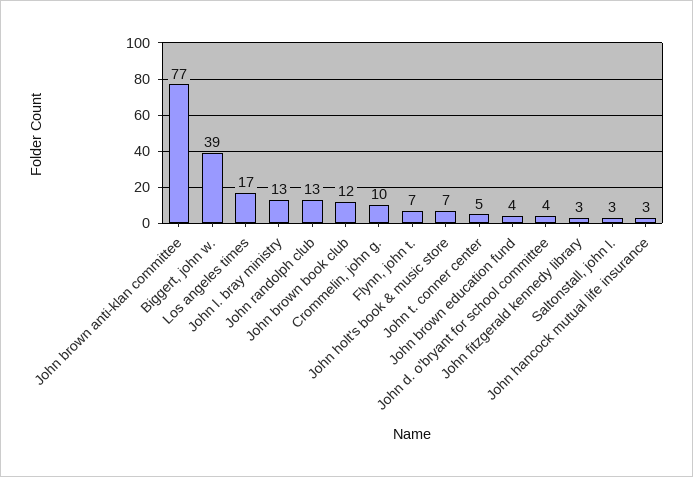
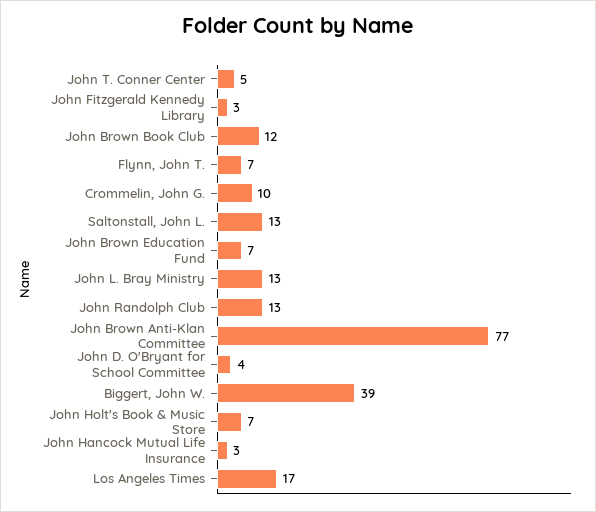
  {
    "John brown anti-klan committee": 77,
    "Biggert, john w.": 39,
    "Los angeles times": 17,
    "John l. bray ministry": 13,
    "John randolph club": 13,
    "John brown book club": 12,
    "Crommelin, john g.": 10,
    "Flynn, john t.": 7,
    "John holt's book & music store": 7,
    "John t. conner center": 5,
-   "John brown education fund": 4,
+   "John brown education fund": 7,
    "John d. o'bryant for school committee": 4,
    "John fitzgerald kennedy library": 3,
-   "Saltonstall, john l.": 3,
+   "Saltonstall, john l.": 13,
    "John hancock mutual life insurance": 3
  }

